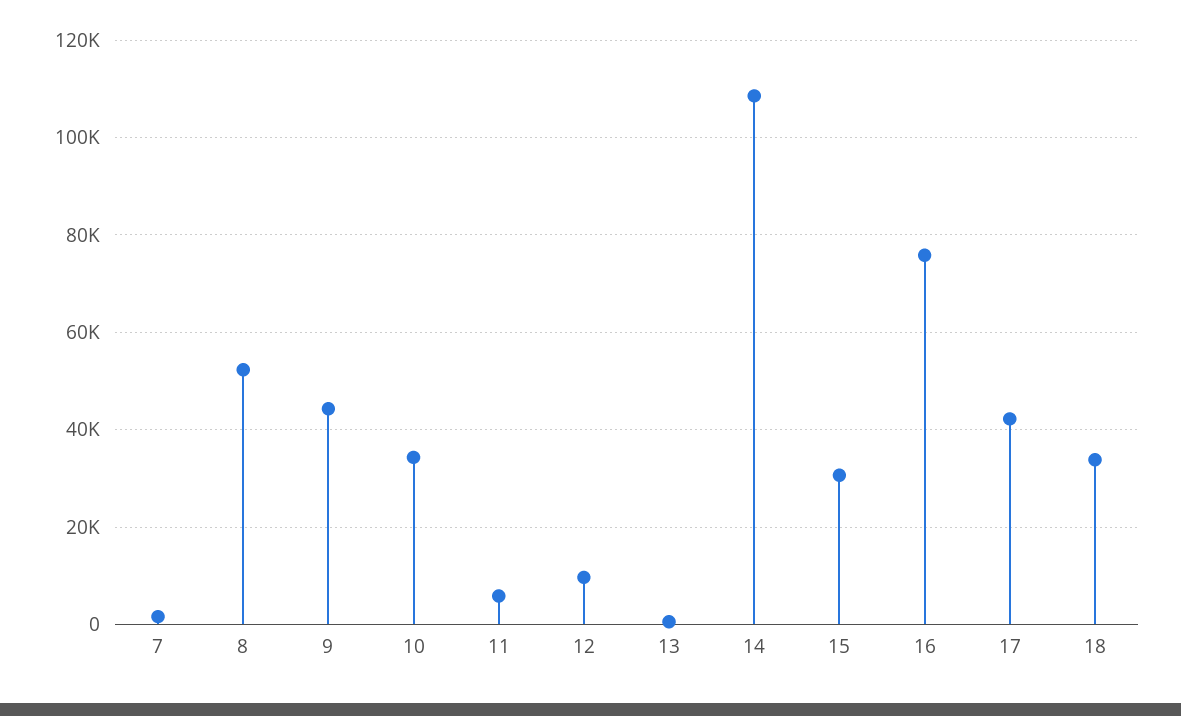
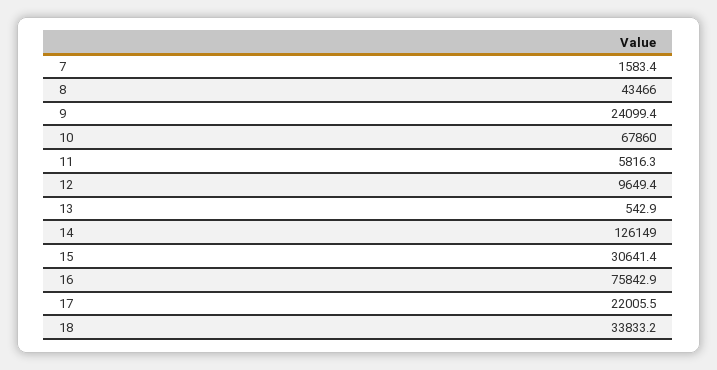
  {
    "7": 1583.4,
-   "8": 52000,
+   "8": 43466,
-   "9": 44000,
+   "9": 24099.4,
-   "10": 34000,
+   "10": 67860,
    "11": 5816.3,
    "12": 9649.4,
    "13": 542.9,
-   "14": 108000,
+   "14": 126149,
    "15": 30641.4,
    "16": 75842.9,
-   "17": 42000,
+   "17": 22005.5,
    "18": 33833.2
  }

